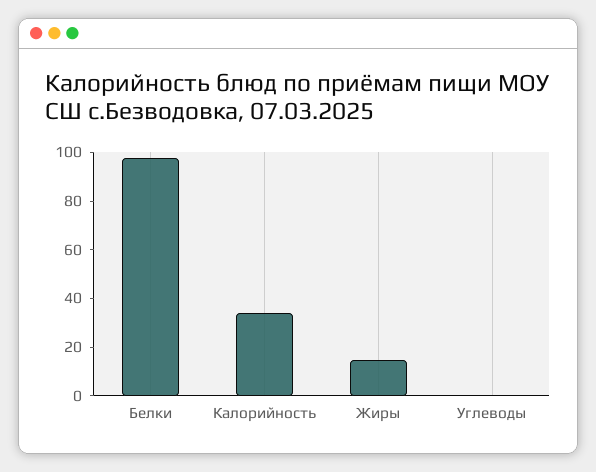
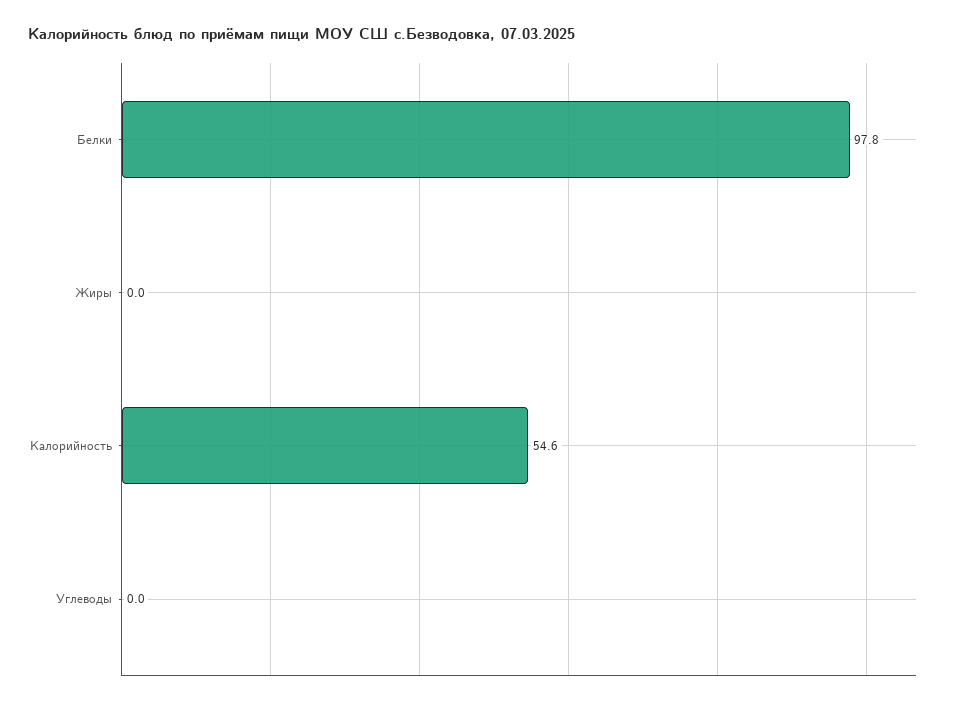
  {
    "Белки": 97.8,
-   "Калорийность": 35,
+   "Калорийность": 54.6,
-   "Жиры": 15,
+   "Жиры": 0,
    "Углеводы": 0
  }

